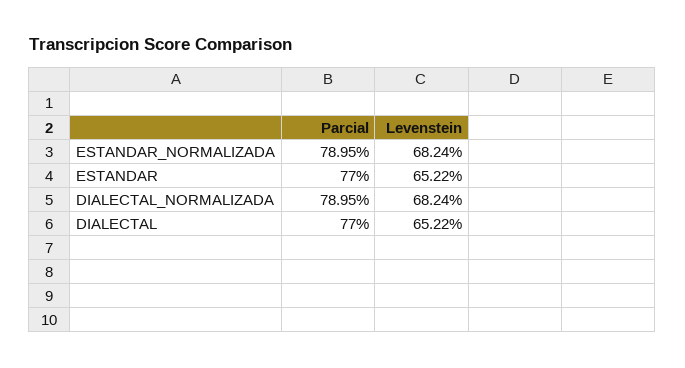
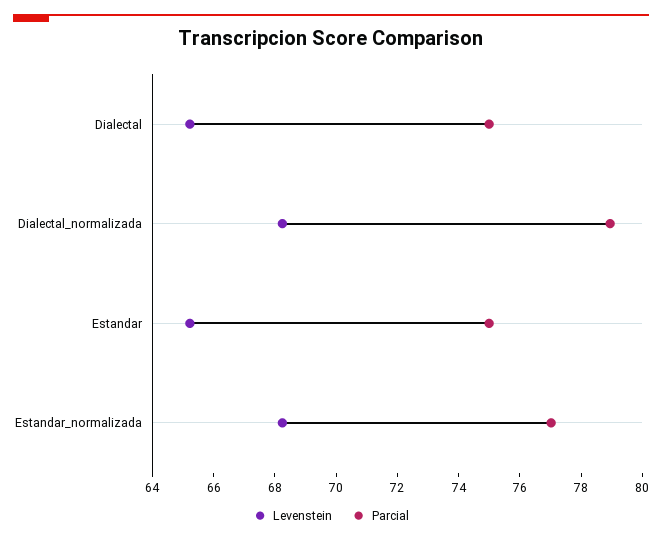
  {
    "Parcial": {
-     "ESTANDAR_NORMALIZADA": 78.95,
+     "ESTANDAR_NORMALIZADA": 77,
-     "ESTANDAR": 77,
+     "ESTANDAR": 75,
      "DIALECTAL_NORMALIZADA": 78.95,
-     "DIALECTAL": 77
+     "DIALECTAL": 75
    },
    "Levenstein": {
      "ESTANDAR_NORMALIZADA": 68.24,
      "ESTANDAR": 65.22,
      "DIALECTAL_NORMALIZADA": 68.24,
      "DIALECTAL": 65.22
    }
  }

